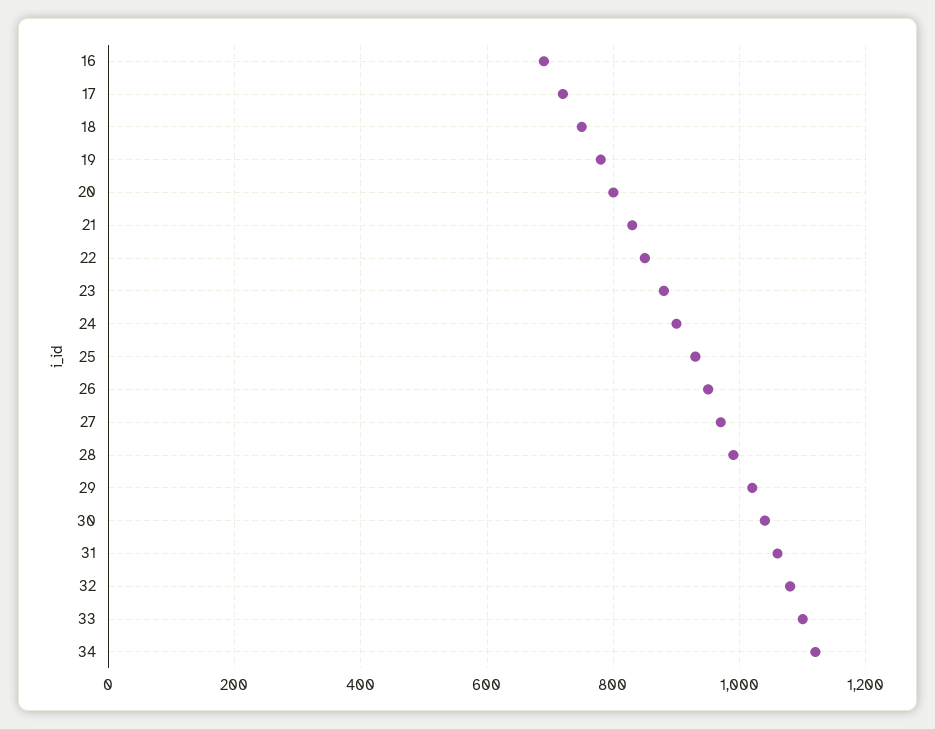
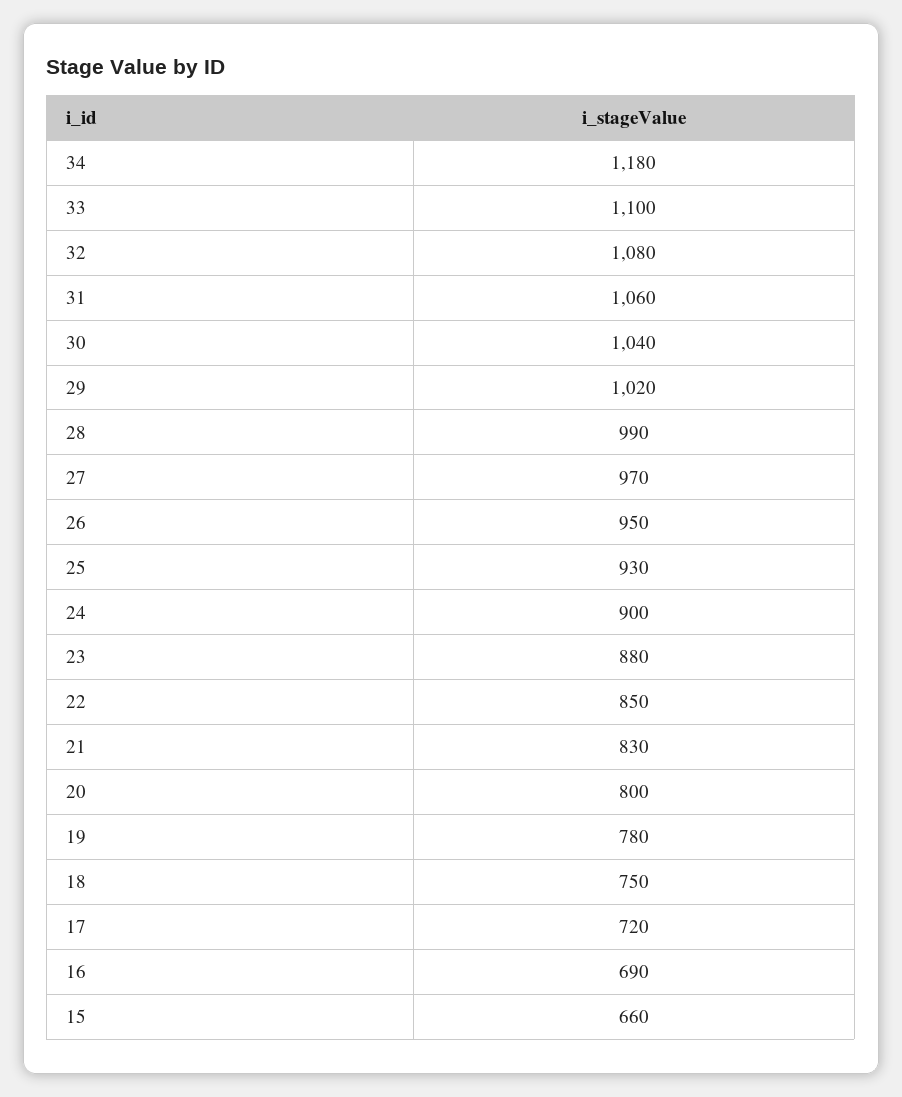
  {
    "16": 690,
    "17": 720,
    "18": 750,
    "19": 780,
    "20": 800,
    "21": 830,
    "22": 850,
    "23": 880,
    "24": 900,
    "25": 930,
    "26": 950,
    "27": 970,
    "28": 990,
    "29": 1020,
    "30": 1040,
    "31": 1060,
    "32": 1080,
    "33": 1100,
-   "34": 1120
+   "34": 1180,
+   "15": 660
  }

